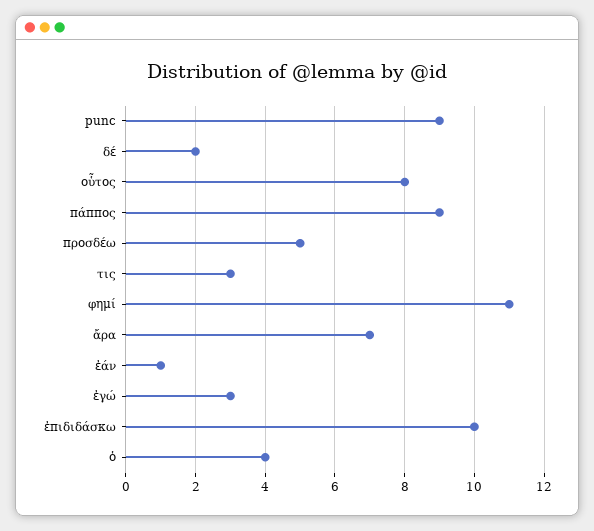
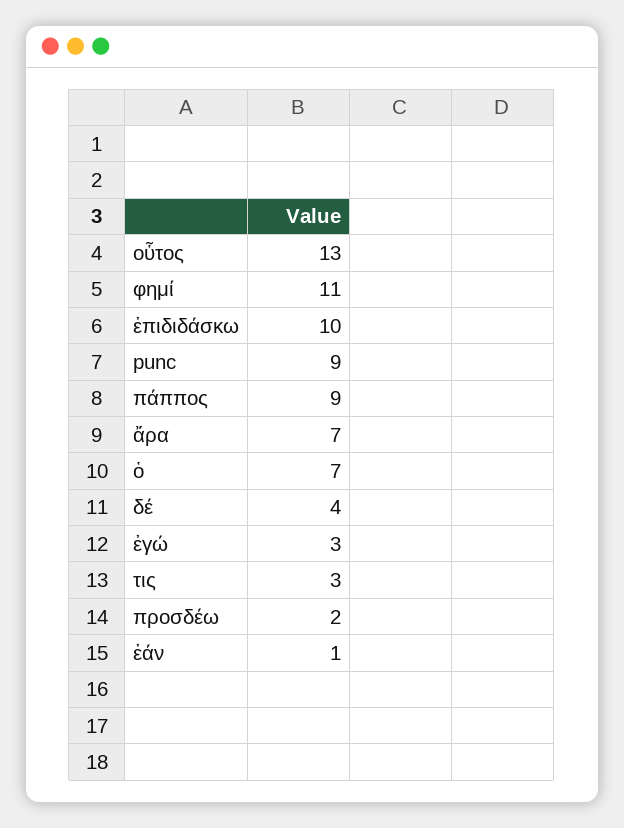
  {
    "punc": 9,
-   "δέ": 2,
+   "δέ": 4,
-   "οὗτος": 8,
+   "οὗτος": 13,
    "πάππος": 9,
-   "προσδέω": 5,
+   "προσδέω": 2,
    "τις": 3,
    "φημί": 11,
    "ἄρα": 7,
    "ἐάν": 1,
    "ἐγώ": 3,
    "ἐπιδιδάσκω": 10,
-   "ὁ": 4
+   "ὁ": 7
  }

